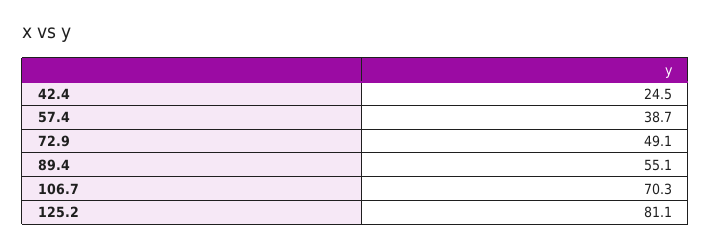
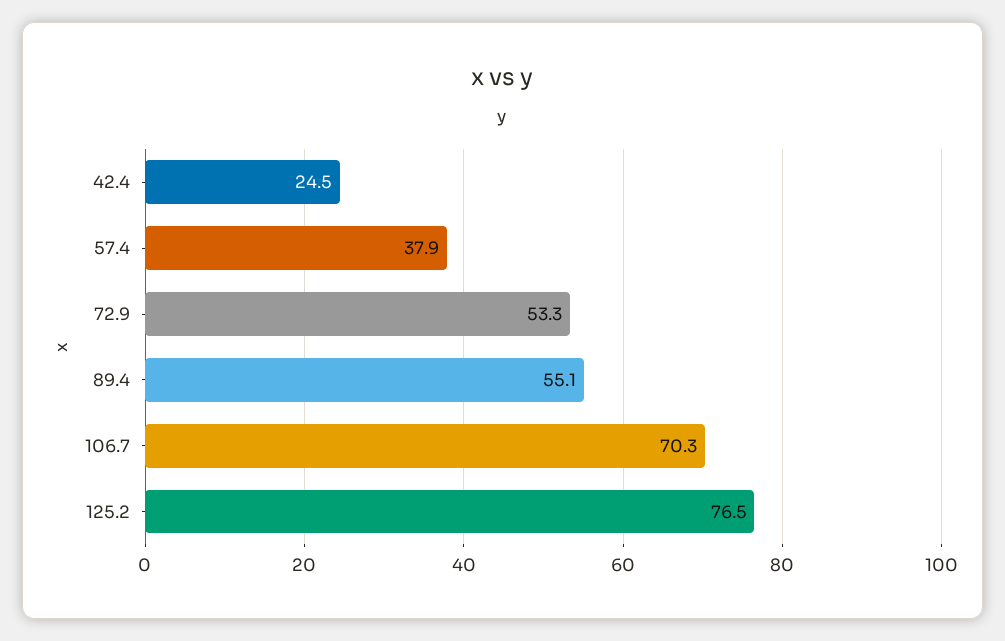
  {
    "42.4": 24.5,
-   "57.4": 38.7,
+   "57.4": 37.9,
-   "72.9": 49.1,
+   "72.9": 53.3,
    "89.4": 55.1,
    "106.7": 70.3,
-   "125.2": 81.1
+   "125.2": 76.5
  }

